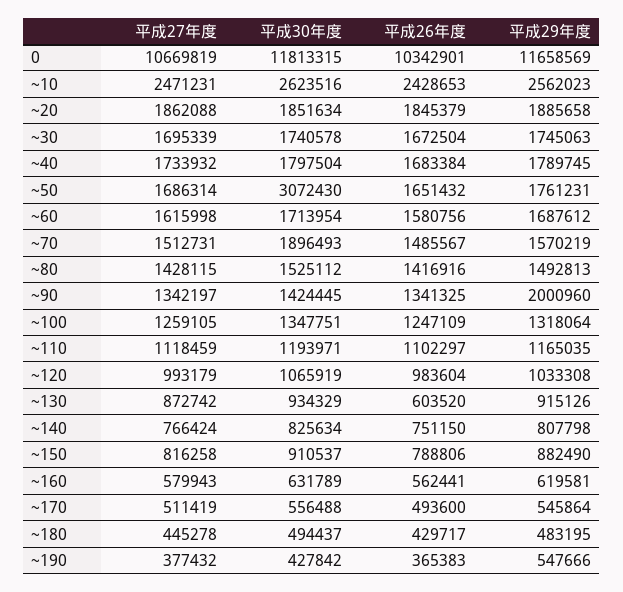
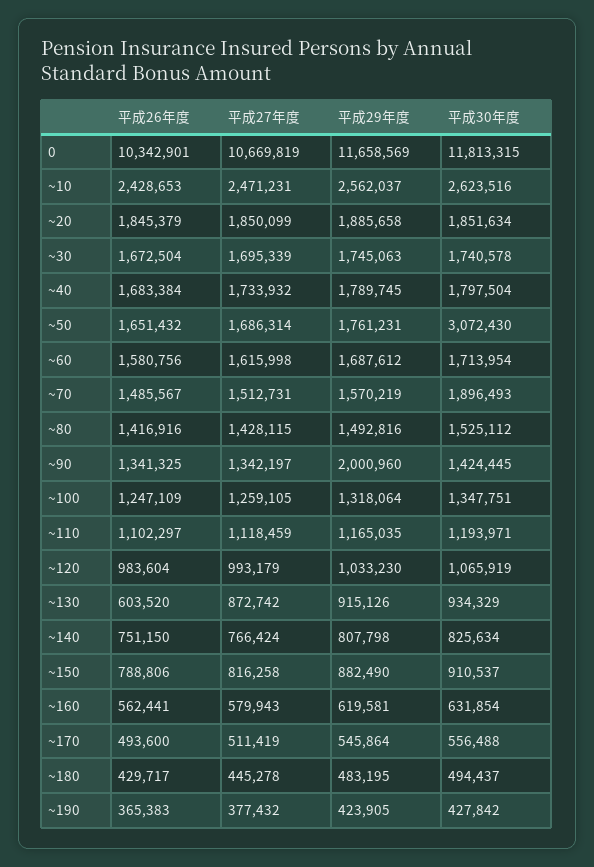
  {
    "平成27年度": {
      "0": 10669819,
      "~10": 2471231,
-     "~20": 1862088,
+     "~20": 1850099,
      "~30": 1695339,
      "~40": 1733932,
      "~50": 1686314,
      "~60": 1615998,
      "~70": 1512731,
      "~80": 1428115,
      "~90": 1342197,
      "~100": 1259105,
      "~110": 1118459,
      "~120": 993179,
      "~130": 872742,
      "~140": 766424,
      "~150": 816258,
      "~160": 579943,
      "~170": 511419,
      "~180": 445278,
      "~190": 377432
    },
    "平成30年度": {
      "0": 11813315,
      "~10": 2623516,
      "~20": 1851634,
      "~30": 1740578,
      "~40": 1797504,
      "~50": 3072430,
      "~60": 1713954,
      "~70": 1896493,
      "~80": 1525112,
      "~90": 1424445,
      "~100": 1347751,
      "~110": 1193971,
      "~120": 1065919,
      "~130": 934329,
      "~140": 825634,
      "~150": 910537,
-     "~160": 631789,
+     "~160": 631854,
      "~170": 556488,
      "~180": 494437,
      "~190": 427842
    },
    "平成26年度": {
      "0": 10342901,
      "~10": 2428653,
      "~20": 1845379,
      "~30": 1672504,
      "~40": 1683384,
      "~50": 1651432,
      "~60": 1580756,
      "~70": 1485567,
      "~80": 1416916,
      "~90": 1341325,
      "~100": 1247109,
      "~110": 1102297,
      "~120": 983604,
      "~130": 603520,
      "~140": 751150,
      "~150": 788806,
      "~160": 562441,
      "~170": 493600,
      "~180": 429717,
      "~190": 365383
    },
    "平成29年度": {
      "0": 11658569,
-     "~10": 2562023,
+     "~10": 2562037,
      "~20": 1885658,
      "~30": 1745063,
      "~40": 1789745,
      "~50": 1761231,
      "~60": 1687612,
      "~70": 1570219,
-     "~80": 1492813,
+     "~80": 1492816,
      "~90": 2000960,
      "~100": 1318064,
      "~110": 1165035,
-     "~120": 1033308,
+     "~120": 1033230,
      "~130": 915126,
      "~140": 807798,
      "~150": 882490,
      "~160": 619581,
      "~170": 545864,
      "~180": 483195,
-     "~190": 547666
+     "~190": 423905
    }
  }

